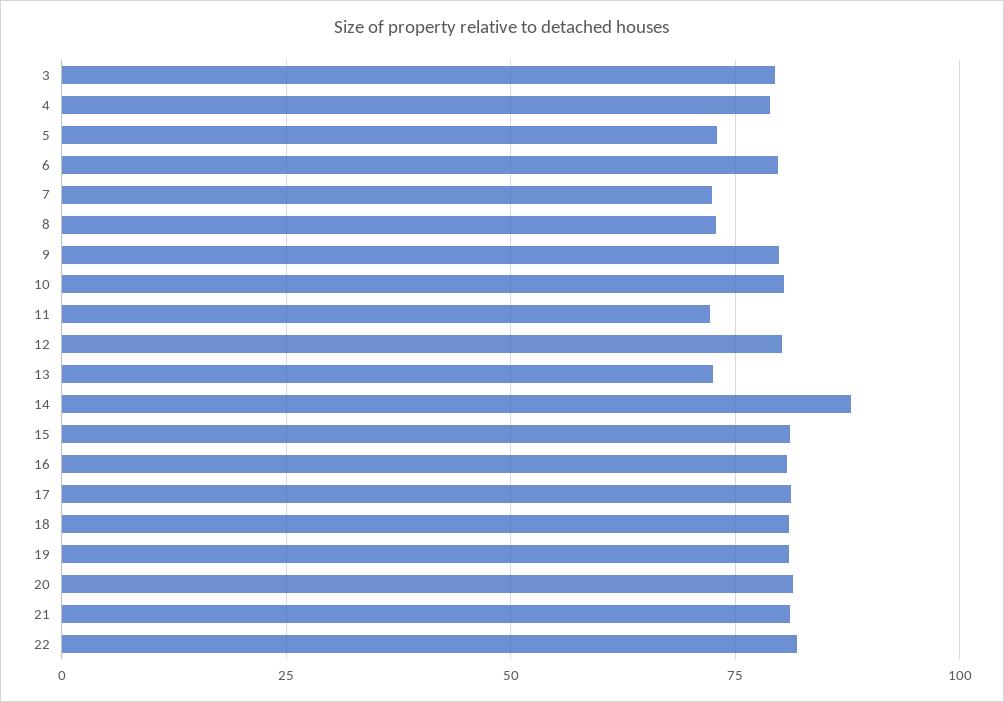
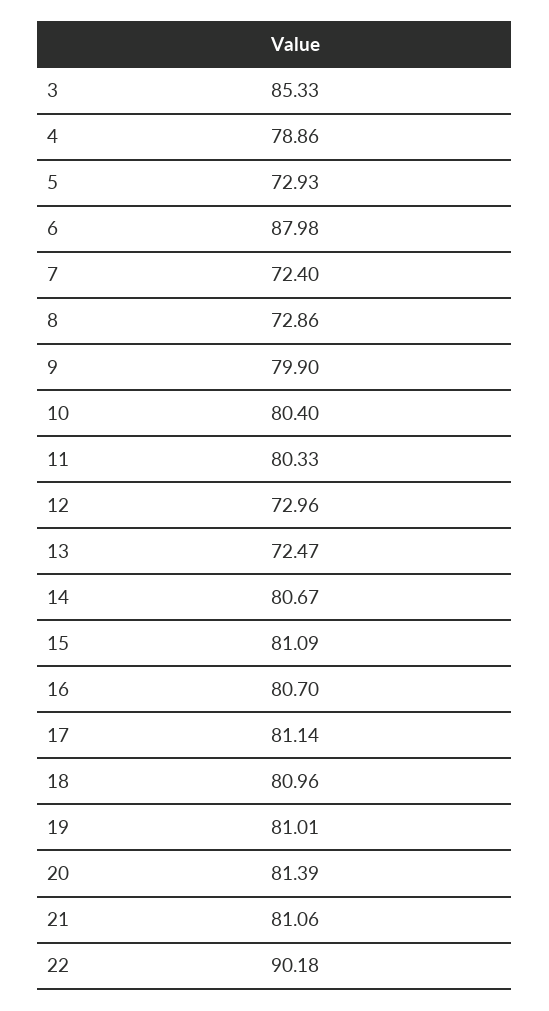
  {
-   "3": 80,
+   "3": 85.33,
    "4": 78.86,
    "5": 72.93,
-   "6": 80,
+   "6": 87.98,
    "7": 72.4,
    "8": 72.86,
    "9": 79.9,
    "10": 80.4,
-   "11": 72.5,
+   "11": 80.33,
-   "12": 80,
+   "12": 72.96,
    "13": 72.47,
-   "14": 87.5,
+   "14": 80.67,
    "15": 81.09,
    "16": 80.7,
    "17": 81.14,
    "18": 80.96,
    "19": 81.01,
    "20": 81.39,
    "21": 81.06,
-   "22": 82.5
+   "22": 90.18
  }

